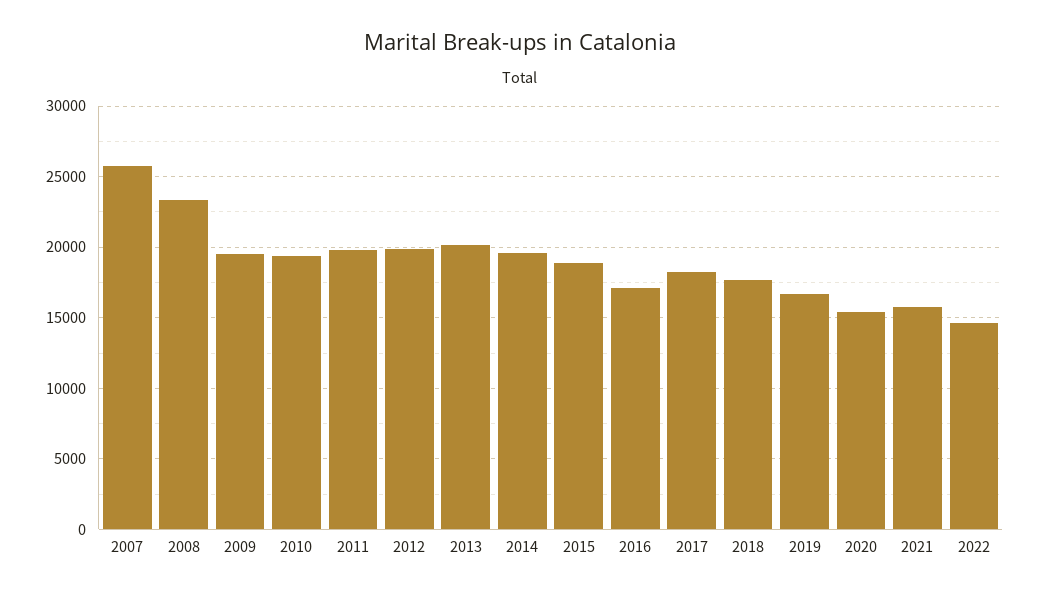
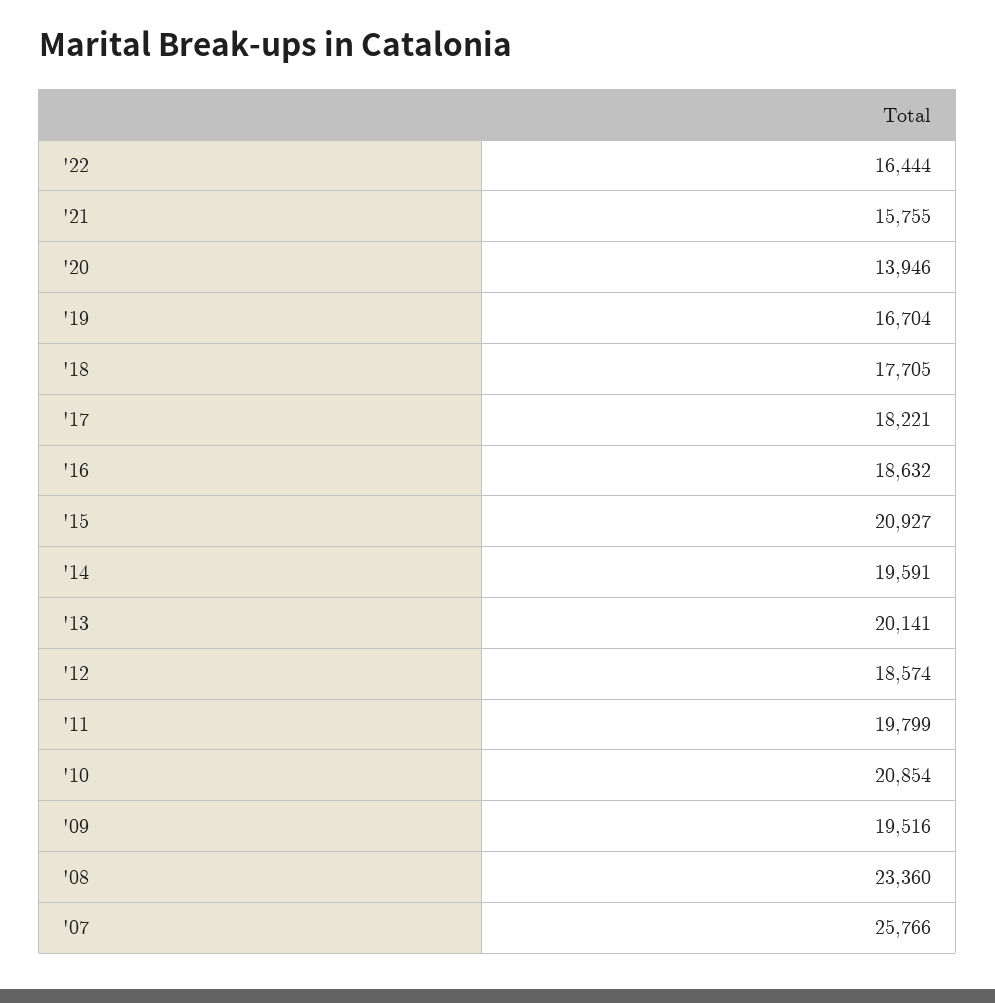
  {
    "2007": 25766,
    "2008": 23360,
    "2009": 19516,
-   "2010": 19500,
+   "2010": 20854,
    "2011": 19799,
-   "2012": 20000,
+   "2012": 18574,
    "2013": 20141,
    "2014": 19591,
-   "2015": 19000,
+   "2015": 20927,
-   "2016": 17000,
+   "2016": 18632,
    "2017": 18221,
    "2018": 17705,
    "2019": 16704,
-   "2020": 15500,
+   "2020": 13946,
    "2021": 15755,
-   "2022": 14500
+   "2022": 16444
  }

